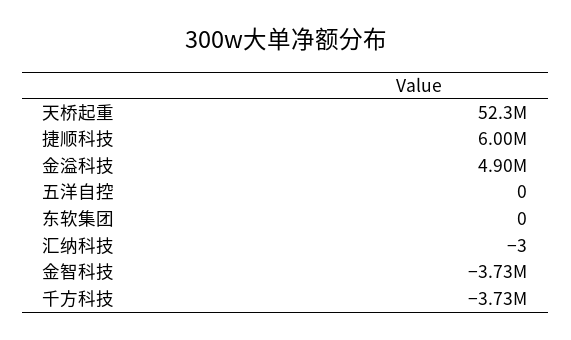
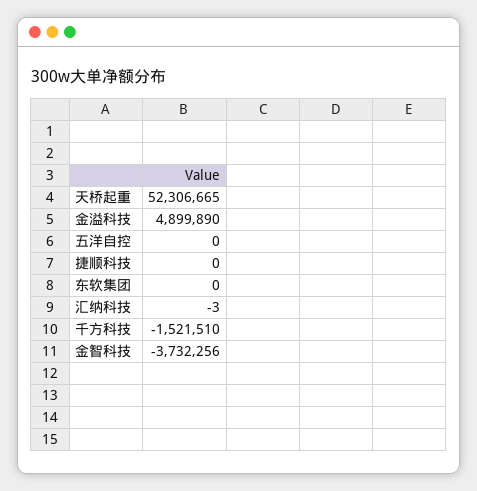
  {
    "天桥起重": 52306665,
-   "捷顺科技": 6000000,
+   "捷顺科技": 0,
    "金溢科技": 4899890,
    "五洋自控": 0,
    "东软集团": 0,
    "汇纳科技": -3,
    "金智科技": -3732256,
-   "千方科技": -3730000
+   "千方科技": -1521510
  }

